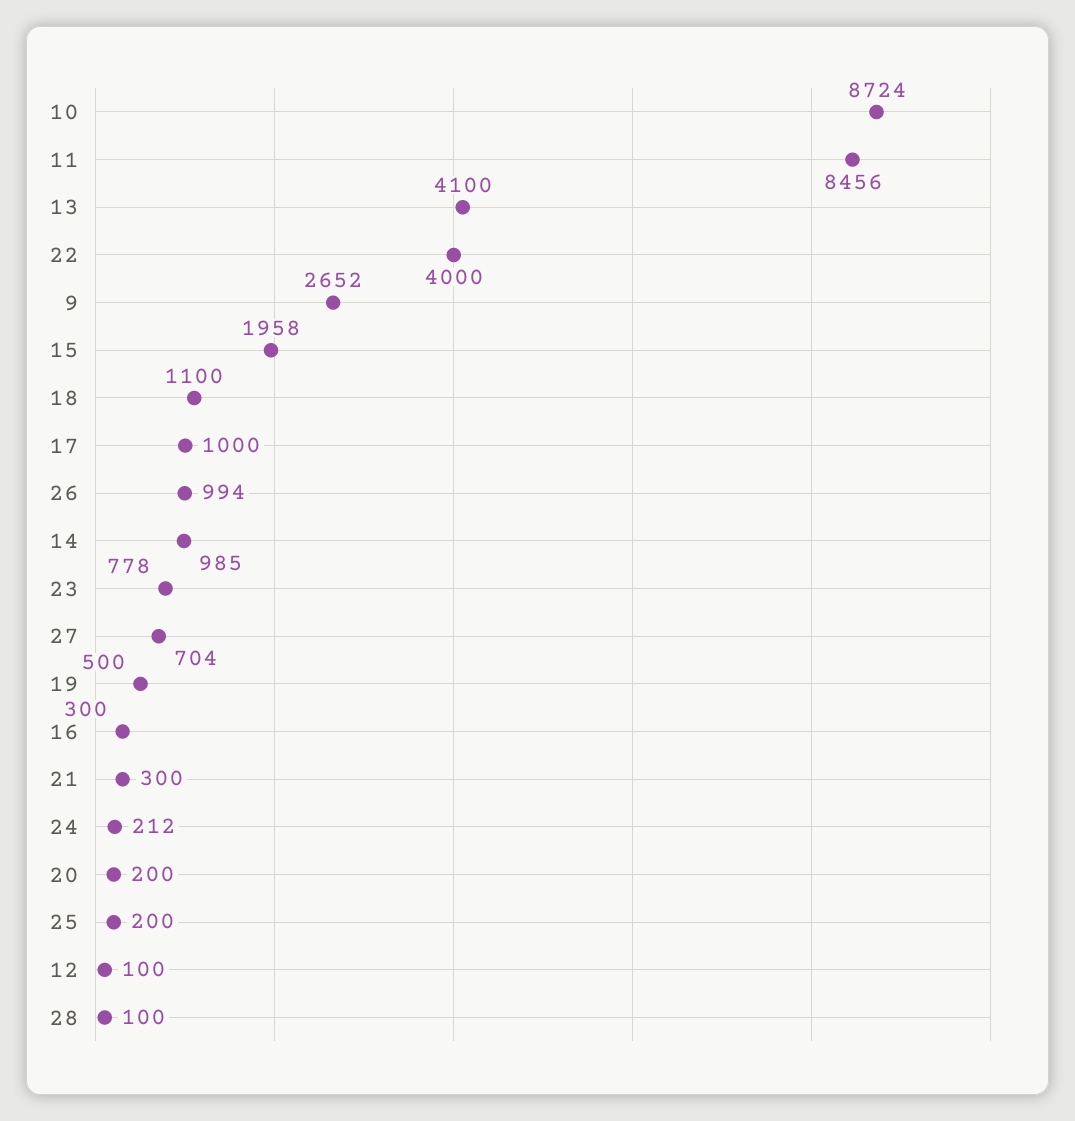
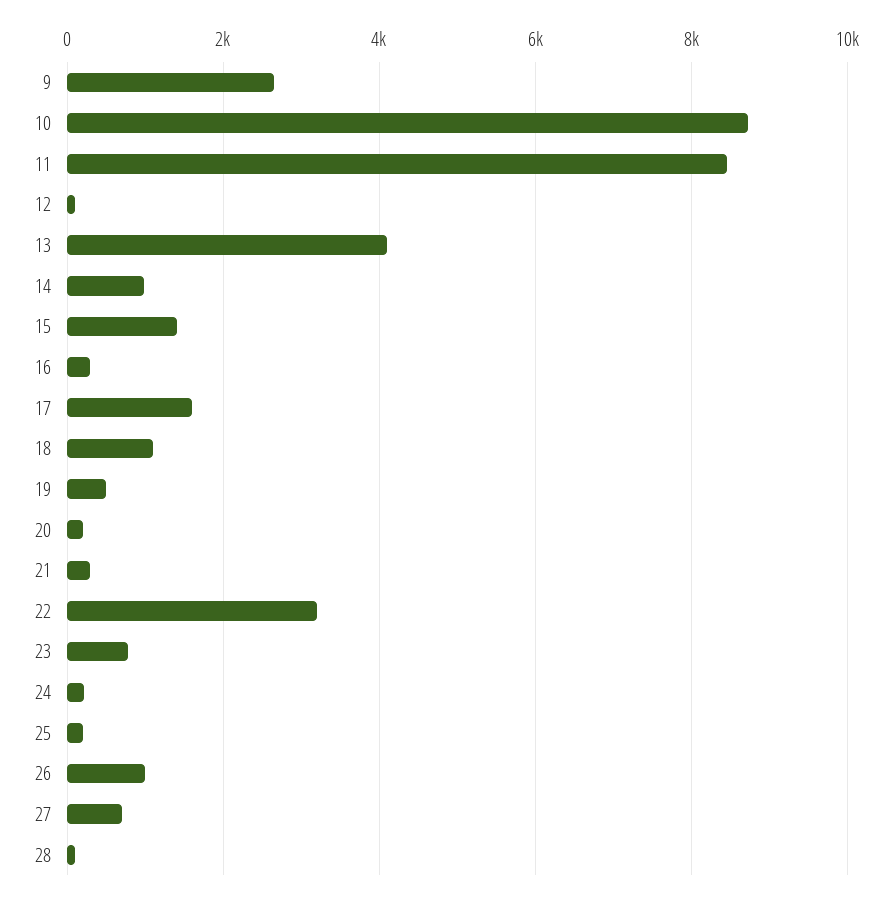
  {
    "10": 8724,
    "11": 8456,
    "13": 4100,
-   "22": 4000,
+   "22": 3200,
    "9": 2652,
-   "15": 1958,
+   "15": 1400,
    "18": 1100,
-   "17": 1000,
+   "17": 1600,
    "26": 994,
    "14": 985,
    "23": 778,
    "27": 704,
    "19": 500,
    "16": 300,
    "21": 300,
    "24": 212,
    "20": 200,
    "25": 200,
    "12": 100,
    "28": 100
  }

